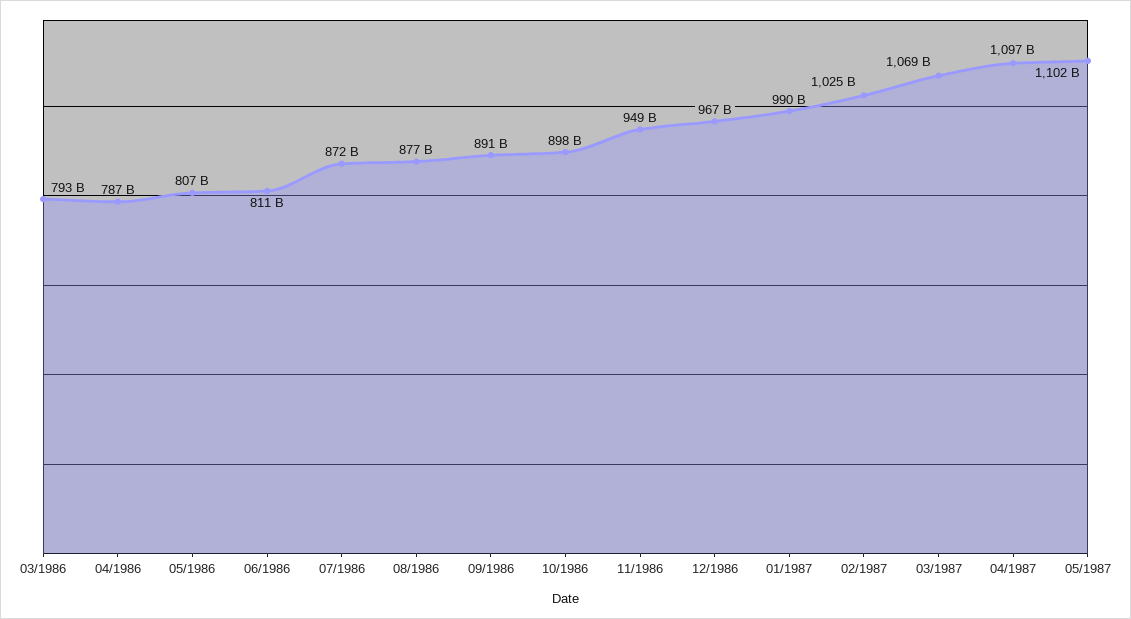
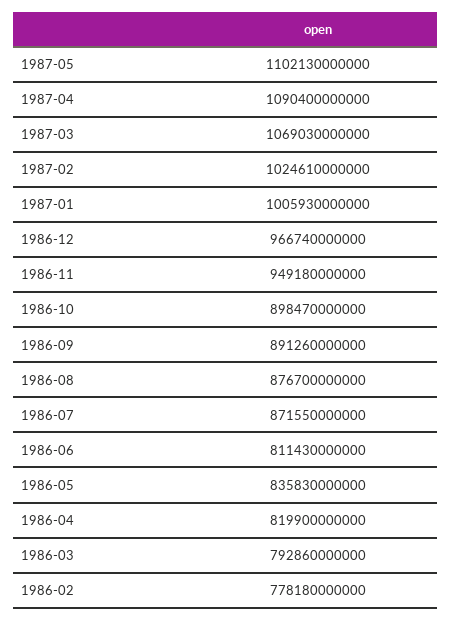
  {
    "03/1986": 792860000000,
-   "04/1986": 787000000000,
+   "04/1986": 819900000000,
-   "05/1986": 807000000000,
+   "05/1986": 835830000000,
    "06/1986": 811430000000,
    "07/1986": 871550000000,
    "08/1986": 876700000000,
    "09/1986": 891260000000,
    "10/1986": 898470000000,
    "11/1986": 949180000000,
    "12/1986": 966740000000,
-   "01/1987": 990000000000,
+   "01/1987": 1005930000000,
    "02/1987": 1024610000000,
    "03/1987": 1069030000000,
-   "04/1987": 1097000000000,
+   "04/1987": 1090400000000,
-   "05/1987": 1102130000000
+   "05/1987": 1102130000000,
+   "1986-02": 778180000000
  }

